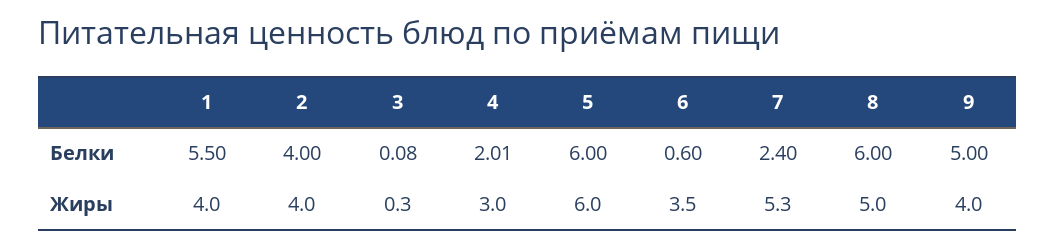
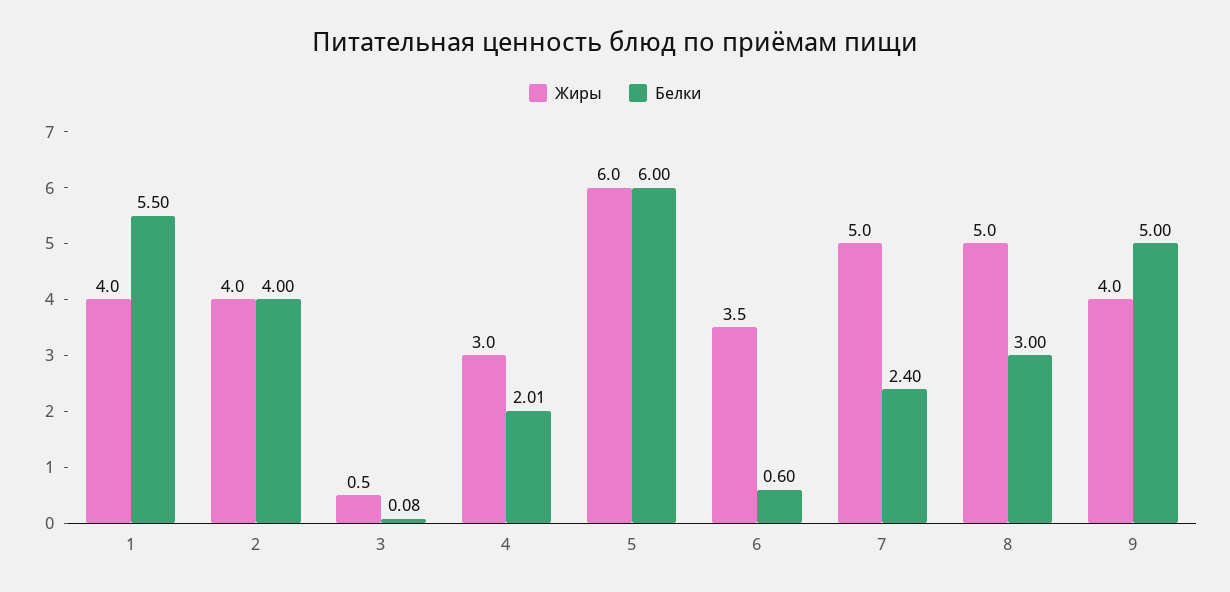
  {
    "Белки": {
      "1": 5.5,
      "2": 4,
      "3": 0.08,
      "4": 2.01,
      "5": 6,
      "6": 0.6,
      "7": 2.4,
-     "8": 6,
+     "8": 3,
      "9": 5
    },
    "Жиры": {
      "1": 4,
      "2": 4,
-     "3": 0.3,
+     "3": 0.5,
      "4": 3,
      "5": 6,
      "6": 3.5,
-     "7": 5.3,
+     "7": 5,
      "8": 5,
      "9": 4
    }
  }

